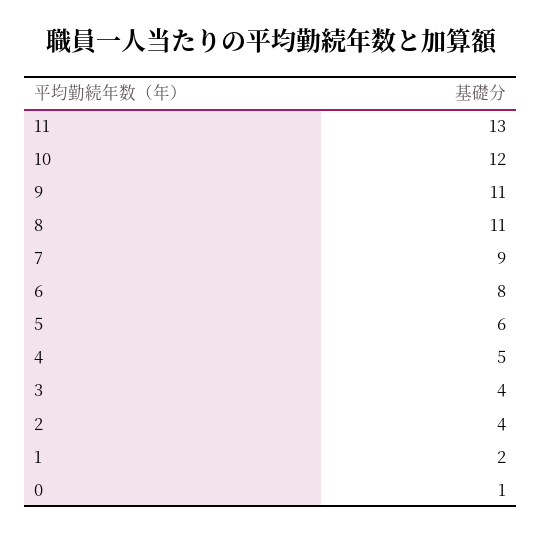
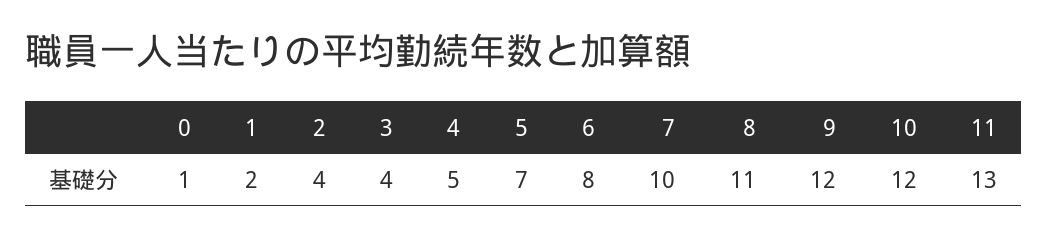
  {
    "11": 13,
    "10": 12,
-   "9": 11,
+   "9": 12,
    "8": 11,
-   "7": 9,
+   "7": 10,
    "6": 8,
-   "5": 6,
+   "5": 7,
    "4": 5,
    "3": 4,
    "2": 4,
    "1": 2,
    "0": 1
  }

